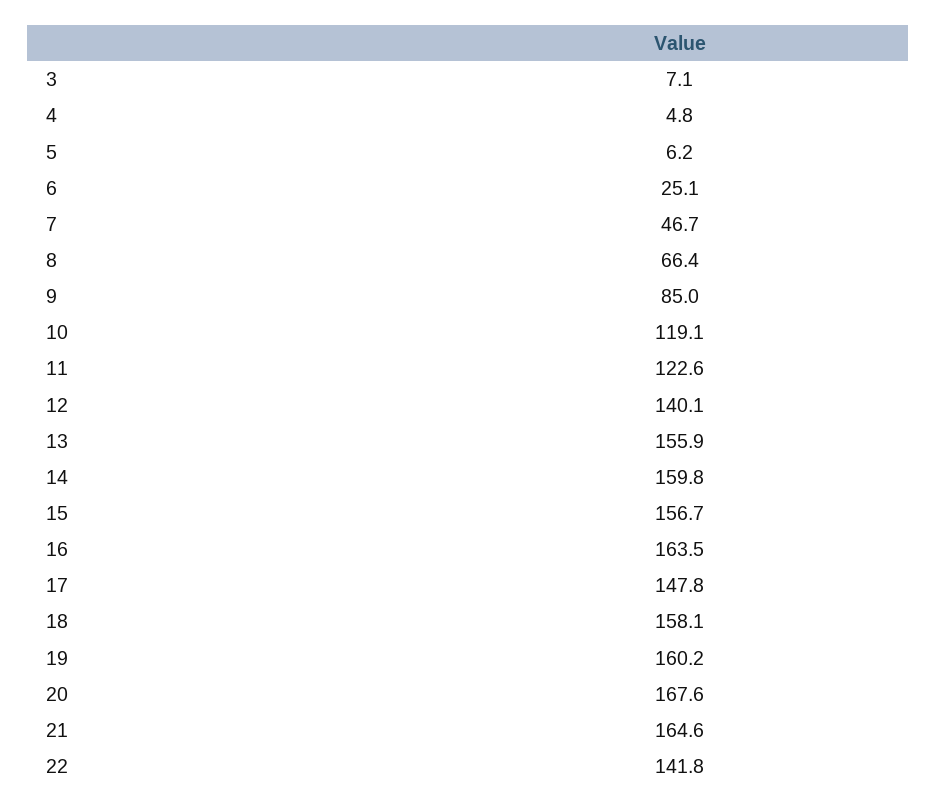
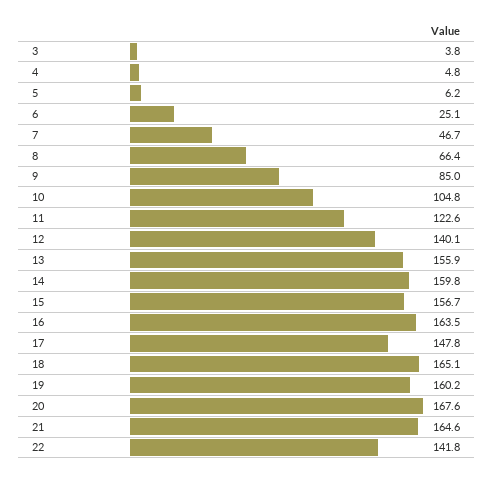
  {
-   "3": 7.1,
+   "3": 3.8,
    "4": 4.8,
    "5": 6.2,
    "6": 25.1,
    "7": 46.7,
    "8": 66.4,
    "9": 85,
-   "10": 119.1,
+   "10": 104.8,
    "11": 122.6,
    "12": 140.1,
    "13": 155.9,
    "14": 159.8,
    "15": 156.7,
    "16": 163.5,
    "17": 147.8,
-   "18": 158.1,
+   "18": 165.1,
    "19": 160.2,
    "20": 167.6,
    "21": 164.6,
    "22": 141.8
  }

